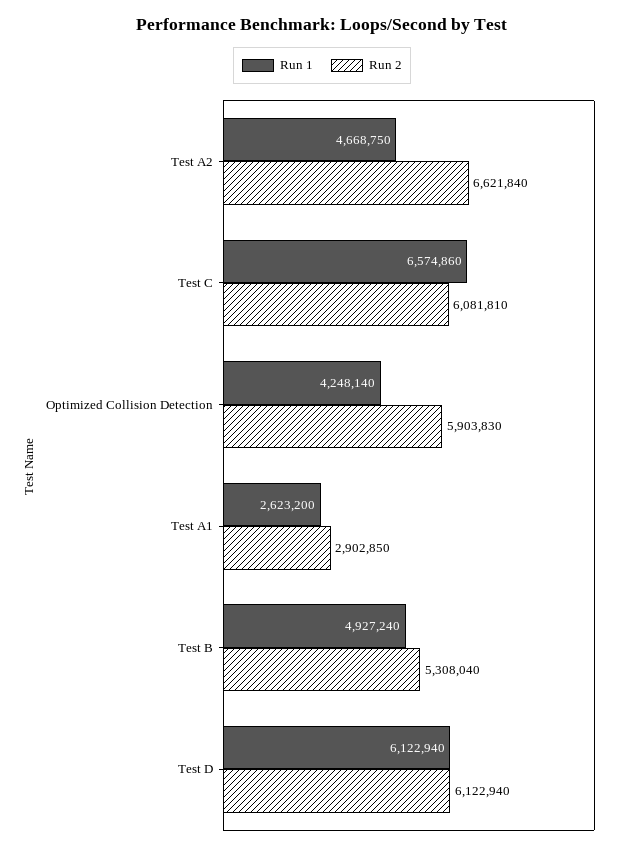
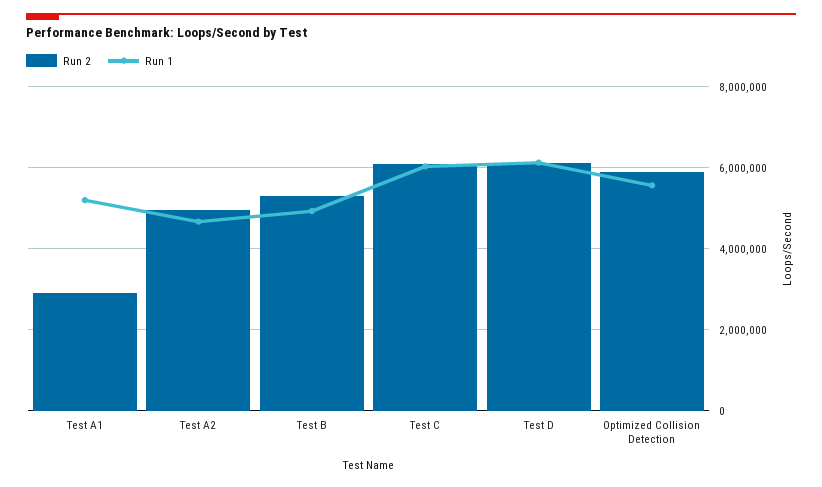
  {
    "Run 1": {
      "Test A2": 4668750,
-     "Test C": 6574860,
+     "Test C": 6000000,
-     "Optimized Collision Detection": 4248140,
+     "Optimized Collision Detection": 5600000,
-     "Test A1": 2623200,
+     "Test A1": 5200000,
      "Test B": 4927240,
      "Test D": 6122940
    },
    "Run 2": {
-     "Test A2": 6621840,
+     "Test A2": 5000000,
      "Test C": 6081810,
      "Optimized Collision Detection": 5903830,
      "Test A1": 2902850,
      "Test B": 5308040,
      "Test D": 6122940
    }
  }

